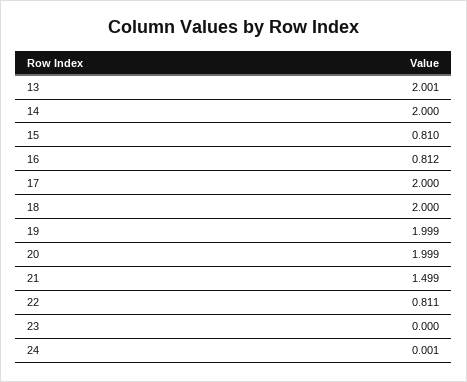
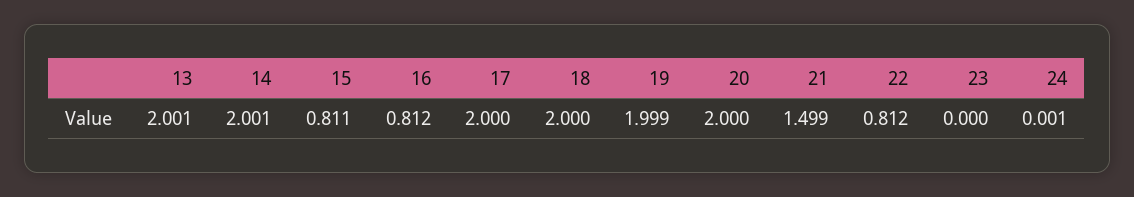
  {
    "13": 2.001,
-   "14": 2,
+   "14": 2.001,
-   "15": 0.81,
+   "15": 0.811,
    "16": 0.812,
    "17": 2,
    "18": 2,
    "19": 1.999,
-   "20": 1.999,
+   "20": 2,
    "21": 1.499,
-   "22": 0.811,
+   "22": 0.812,
    "23": 0,
    "24": 0.001
  }

